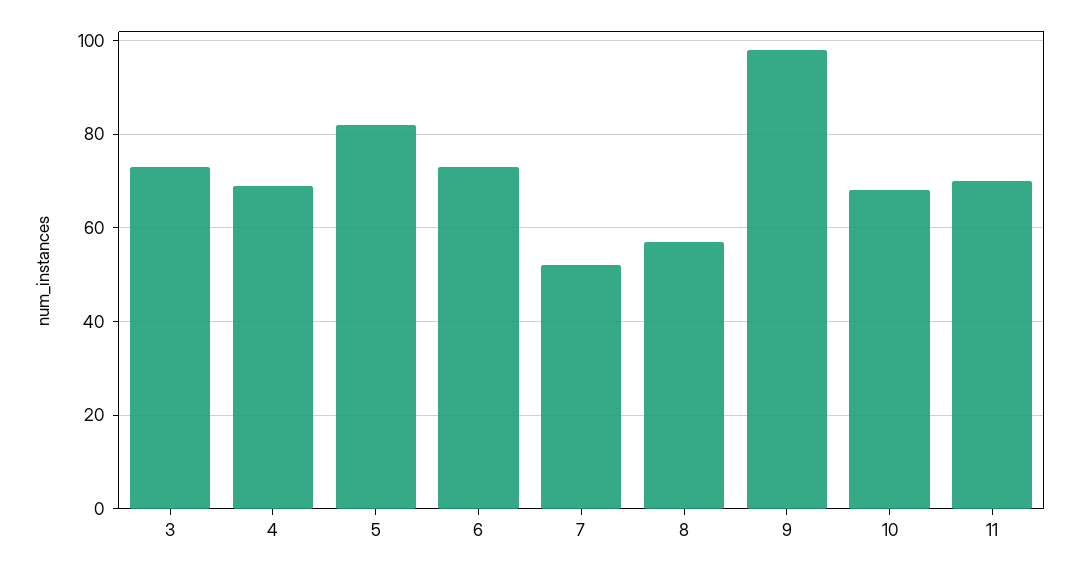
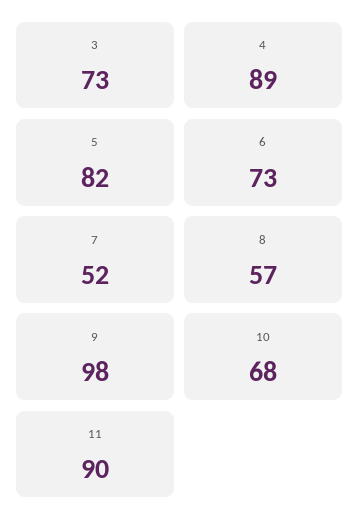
  {
    "3": 73,
-   "4": 70,
+   "4": 89,
    "5": 82,
    "6": 73,
    "7": 52,
    "8": 57,
    "9": 98,
    "10": 68,
-   "11": 70
+   "11": 90
  }

